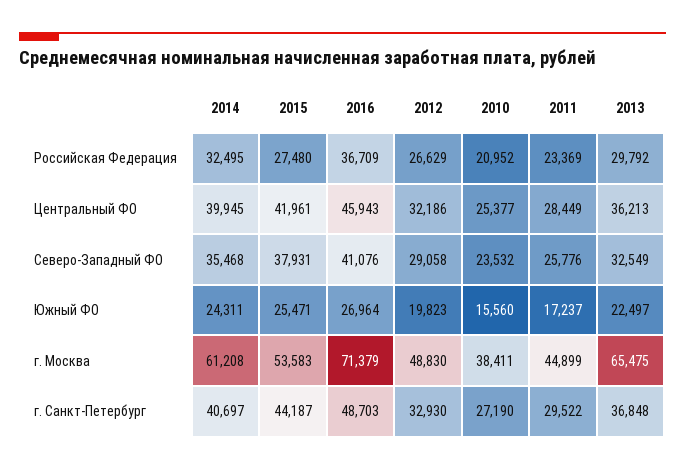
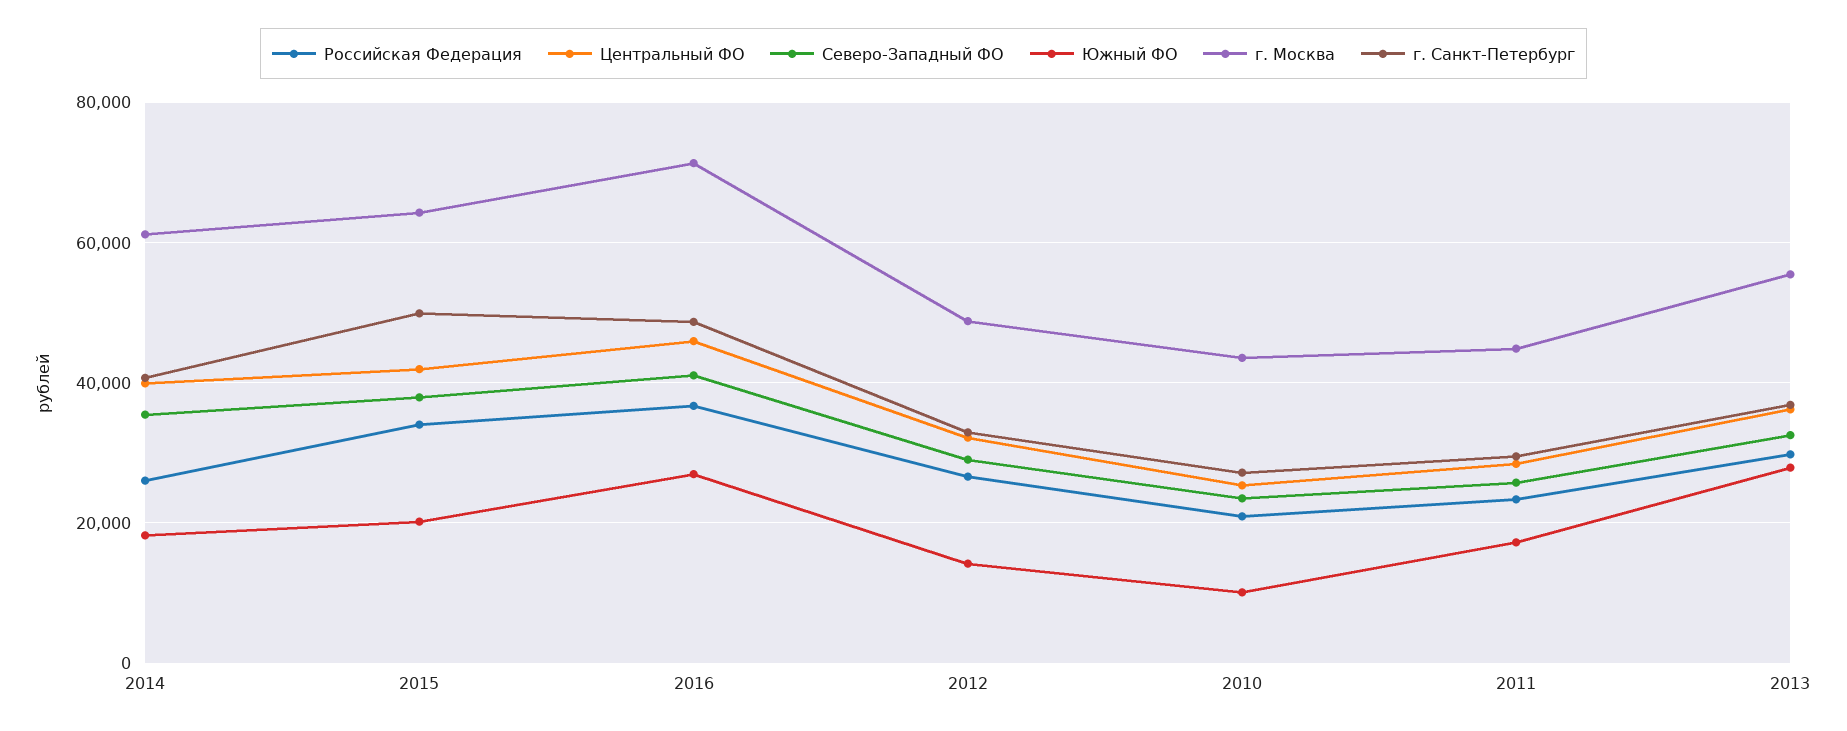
  {
    "Российская Федерация": {
-     "2014": 32495,
+     "2014": 26000,
-     "2015": 27480,
+     "2015": 34000,
      "2016": 36709,
      "2012": 26629,
      "2010": 20952,
      "2011": 23369,
      "2013": 29792
    },
    "Центральный ФО": {
      "2014": 39945,
      "2015": 41961,
      "2016": 45943,
      "2012": 32186,
      "2010": 25377,
      "2011": 28449,
      "2013": 36213
    },
    "Северо-Западный ФО": {
      "2014": 35468,
      "2015": 37931,
      "2016": 41076,
      "2012": 29058,
      "2010": 23532,
      "2011": 25776,
      "2013": 32549
    },
    "Южный ФО": {
-     "2014": 24311,
+     "2014": 18000,
-     "2015": 25471,
+     "2015": 20000,
      "2016": 26964,
-     "2012": 19823,
+     "2012": 14000,
-     "2010": 15560,
+     "2010": 10000,
      "2011": 17237,
-     "2013": 22497
+     "2013": 28000
    },
    "г. Москва": {
      "2014": 61208,
-     "2015": 53583,
+     "2015": 64000,
      "2016": 71379,
      "2012": 48830,
-     "2010": 38411,
+     "2010": 44000,
      "2011": 44899,
-     "2013": 65475
+     "2013": 56000
    },
    "г. Санкт-Петербург": {
      "2014": 40697,
-     "2015": 44187,
+     "2015": 50000,
      "2016": 48703,
      "2012": 32930,
      "2010": 27190,
      "2011": 29522,
      "2013": 36848
    }
  }

